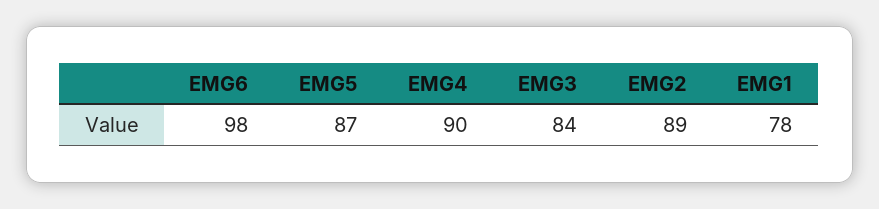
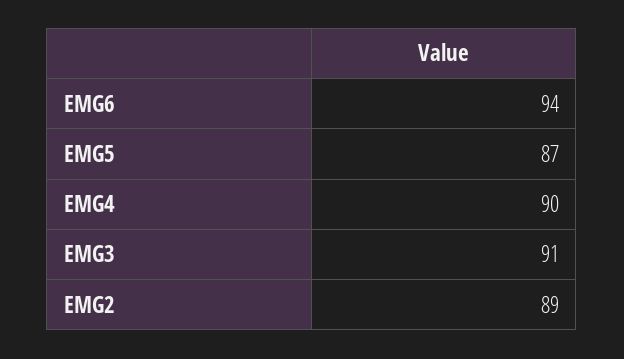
  {
-   "EMG6": 98,
+   "EMG6": 94,
    "EMG5": 87,
    "EMG4": 90,
-   "EMG3": 84,
+   "EMG3": 91,
-   "EMG2": 89,
+   "EMG2": 89
-   "EMG1": 78
  }

